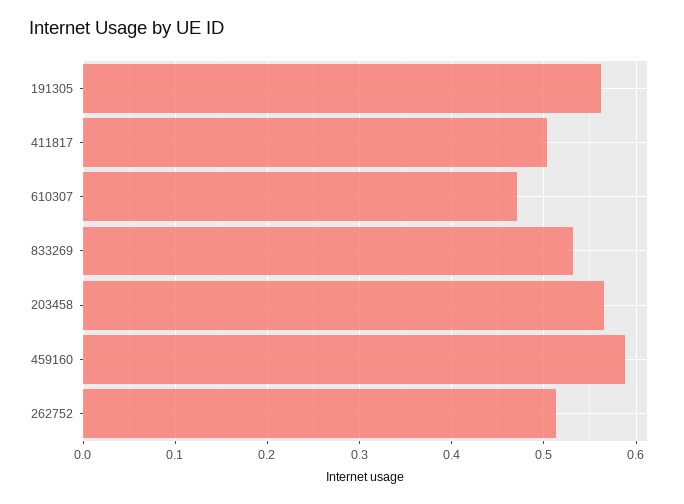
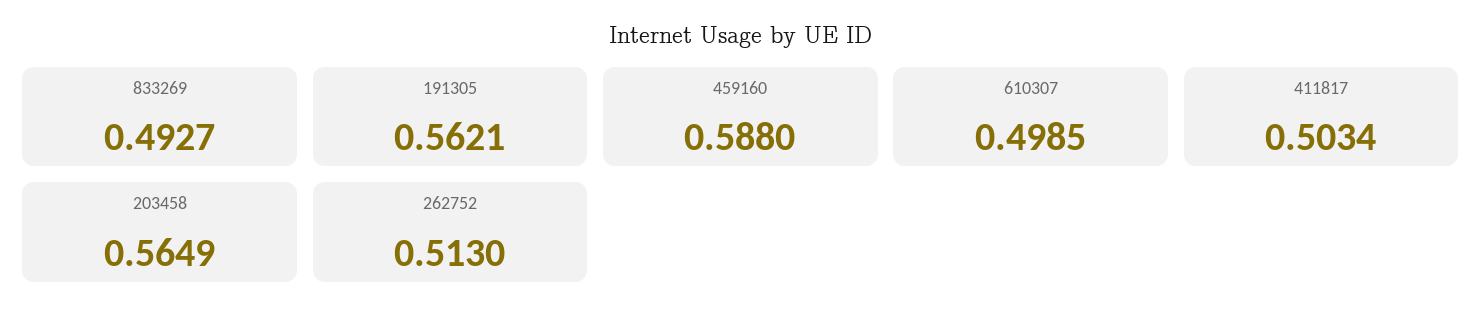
  {
    "191305": 0.5621,
    "411817": 0.5034,
-   "610307": 0.47,
+   "610307": 0.4985,
-   "833269": 0.53,
+   "833269": 0.4927,
    "203458": 0.5649,
    "459160": 0.588,
    "262752": 0.513
  }

